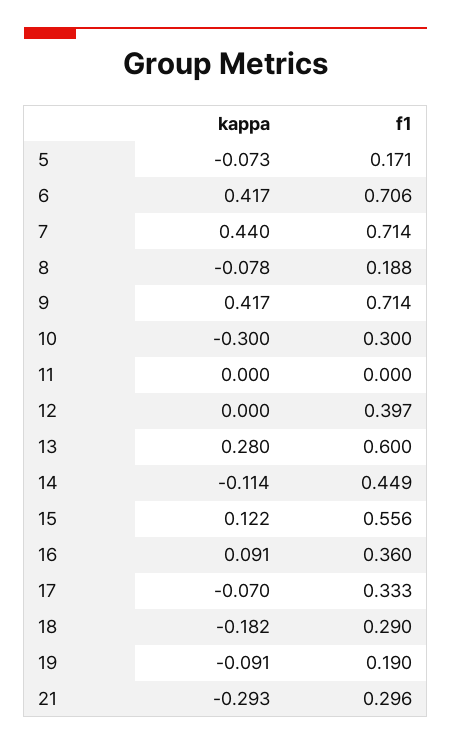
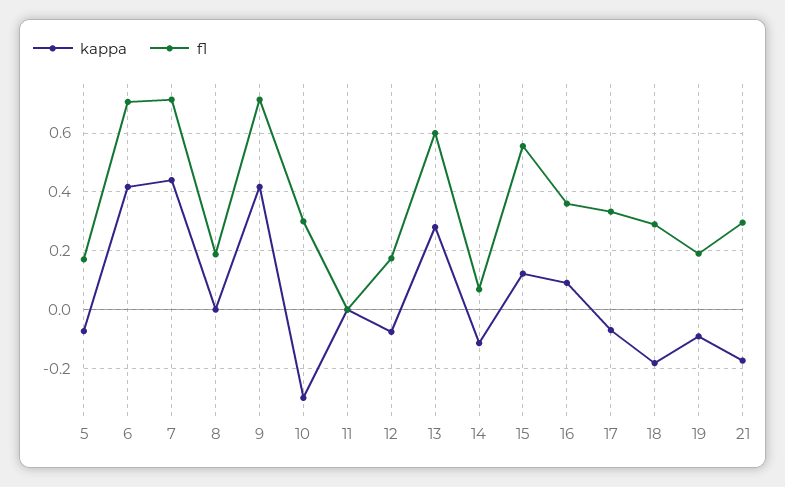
  {
    "kappa": {
      "5": -0.073,
      "6": 0.417,
      "7": 0.44,
-     "8": -0.078,
+     "8": 0,
      "9": 0.417,
      "10": -0.3,
      "11": 0,
-     "12": 0,
+     "12": -0.075,
      "13": 0.28,
      "14": -0.114,
      "15": 0.122,
      "16": 0.091,
      "17": -0.07,
      "18": -0.182,
      "19": -0.091,
-     "21": -0.293
+     "21": -0.175
    },
    "f1": {
      "5": 0.171,
      "6": 0.706,
      "7": 0.714,
      "8": 0.188,
      "9": 0.714,
      "10": 0.3,
      "11": 0,
-     "12": 0.397,
+     "12": 0.175,
      "13": 0.6,
-     "14": 0.449,
+     "14": 0.075,
      "15": 0.556,
      "16": 0.36,
      "17": 0.333,
      "18": 0.29,
      "19": 0.19,
      "21": 0.296
    }
  }

